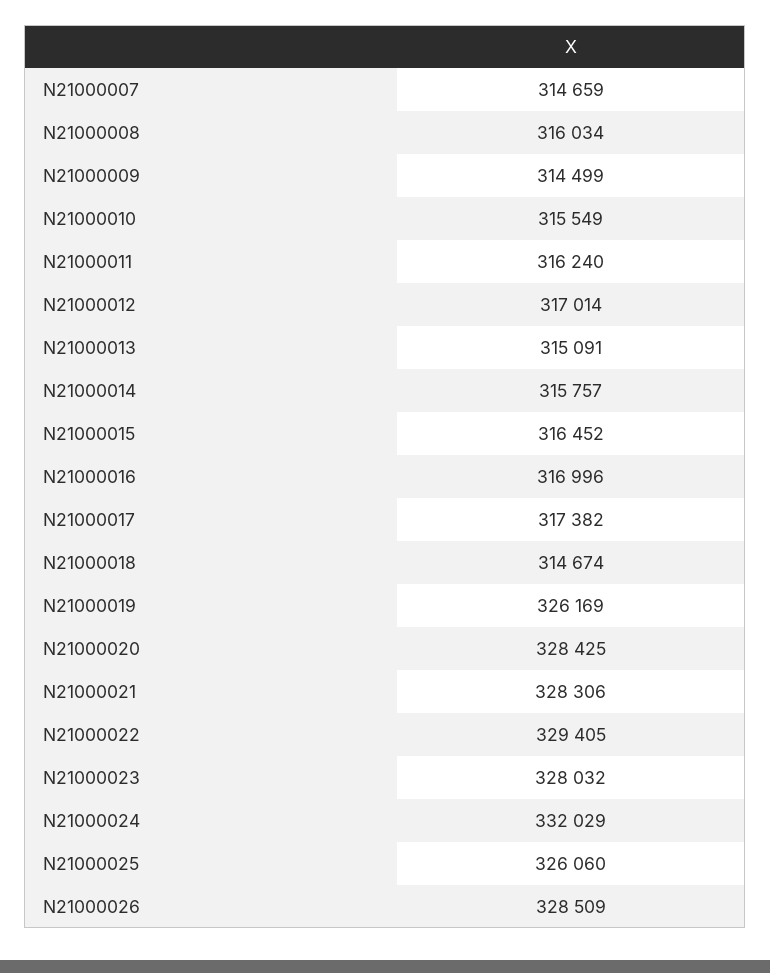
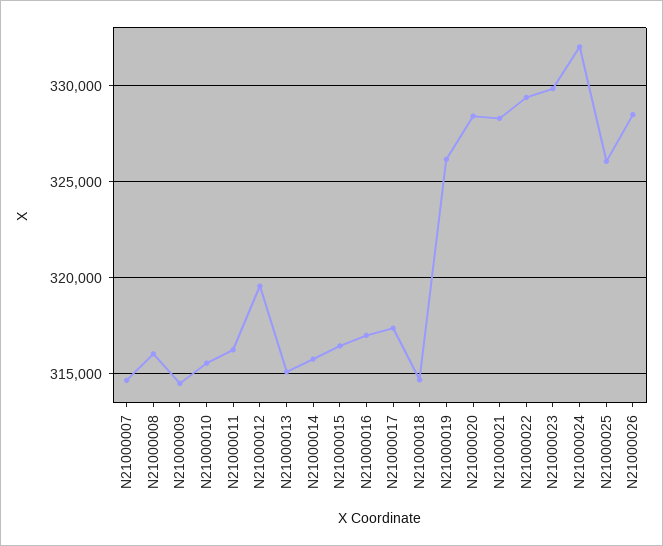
  {
    "N21000007": 314659,
    "N21000008": 316034,
    "N21000009": 314499,
    "N21000010": 315549,
    "N21000011": 316240,
-   "N21000012": 317014,
+   "N21000012": 319500,
    "N21000013": 315091,
    "N21000014": 315757,
    "N21000015": 316452,
    "N21000016": 316996,
    "N21000017": 317382,
    "N21000018": 314674,
    "N21000019": 326169,
    "N21000020": 328425,
    "N21000021": 328306,
    "N21000022": 329405,
-   "N21000023": 328032,
+   "N21000023": 330000,
    "N21000024": 332029,
    "N21000025": 326060,
    "N21000026": 328509
  }

